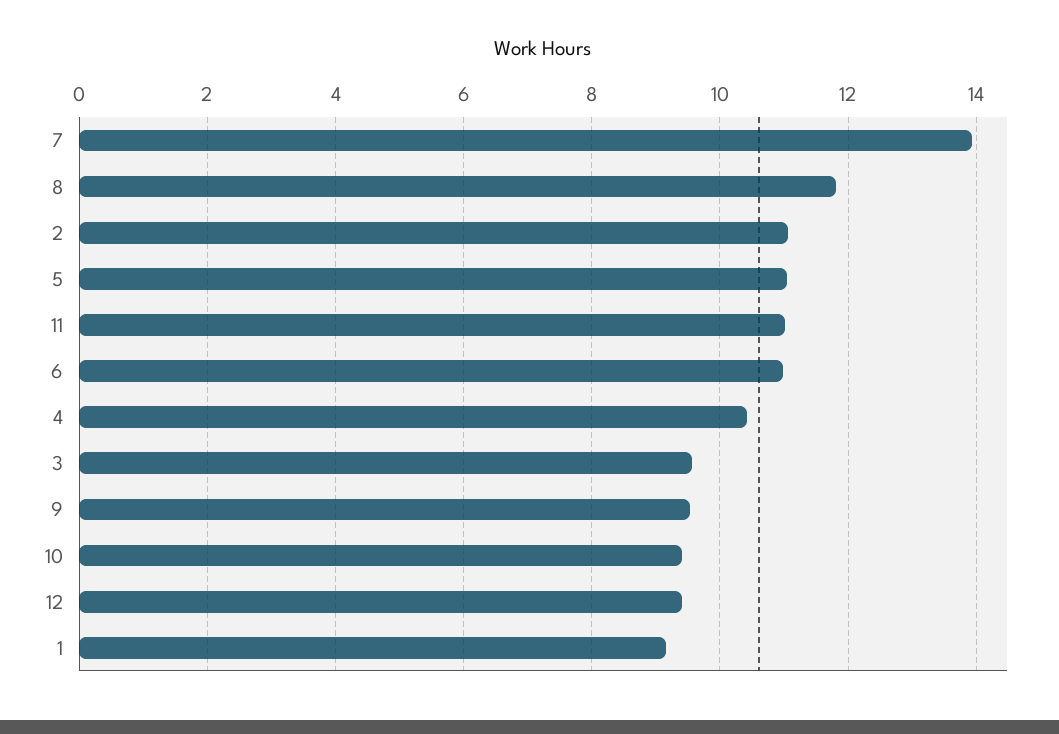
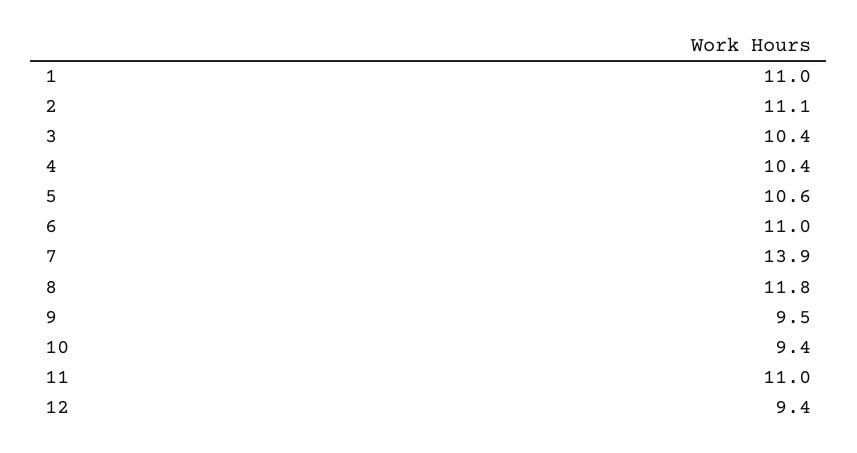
  {
    "7": 13.9,
    "8": 11.8,
    "2": 11.1,
-   "5": 11,
+   "5": 10.6,
    "11": 11,
    "6": 11,
    "4": 10.4,
-   "3": 9.6,
+   "3": 10.4,
    "9": 9.5,
    "10": 9.4,
    "12": 9.4,
-   "1": 9.2
+   "1": 11
  }

